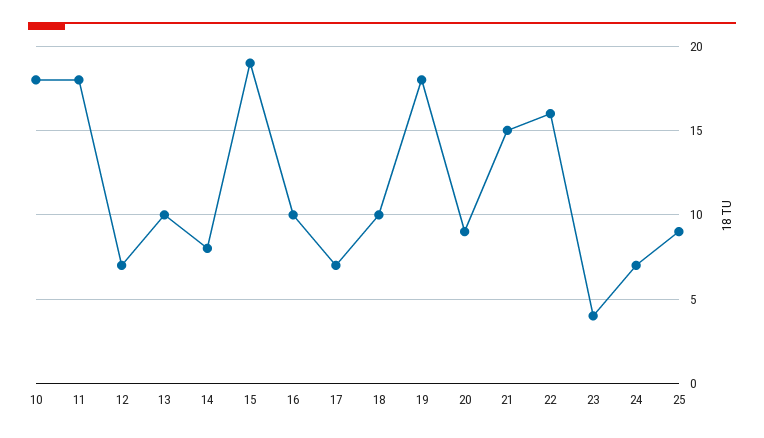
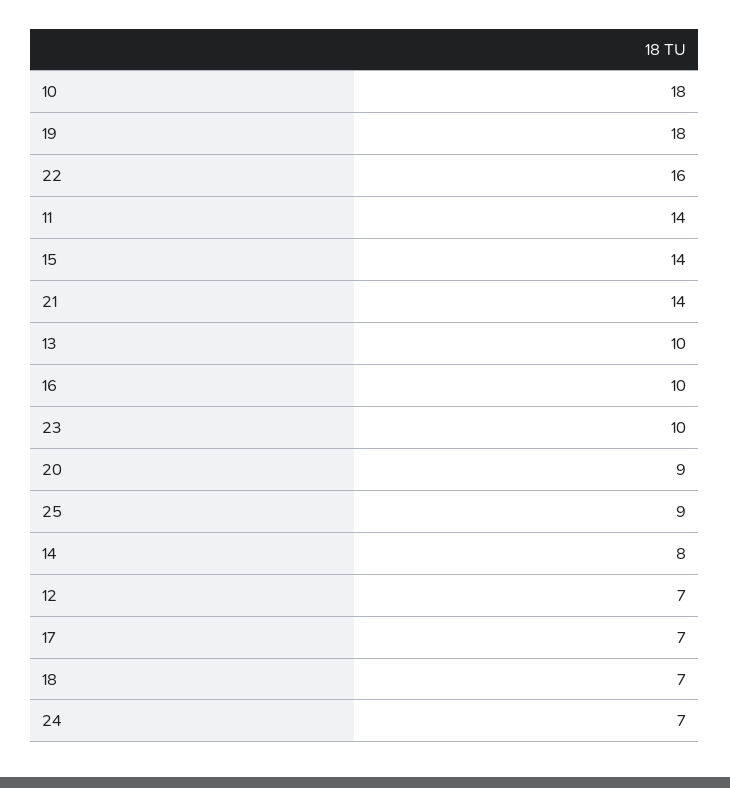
  {
    "10": 18,
-   "11": 18,
+   "11": 14,
    "12": 7,
    "13": 10,
    "14": 8,
-   "15": 19,
+   "15": 14,
    "16": 10,
    "17": 7,
-   "18": 10,
+   "18": 7,
    "19": 18,
    "20": 9,
-   "21": 15,
+   "21": 14,
    "22": 16,
-   "23": 4,
+   "23": 10,
    "24": 7,
    "25": 9
  }

